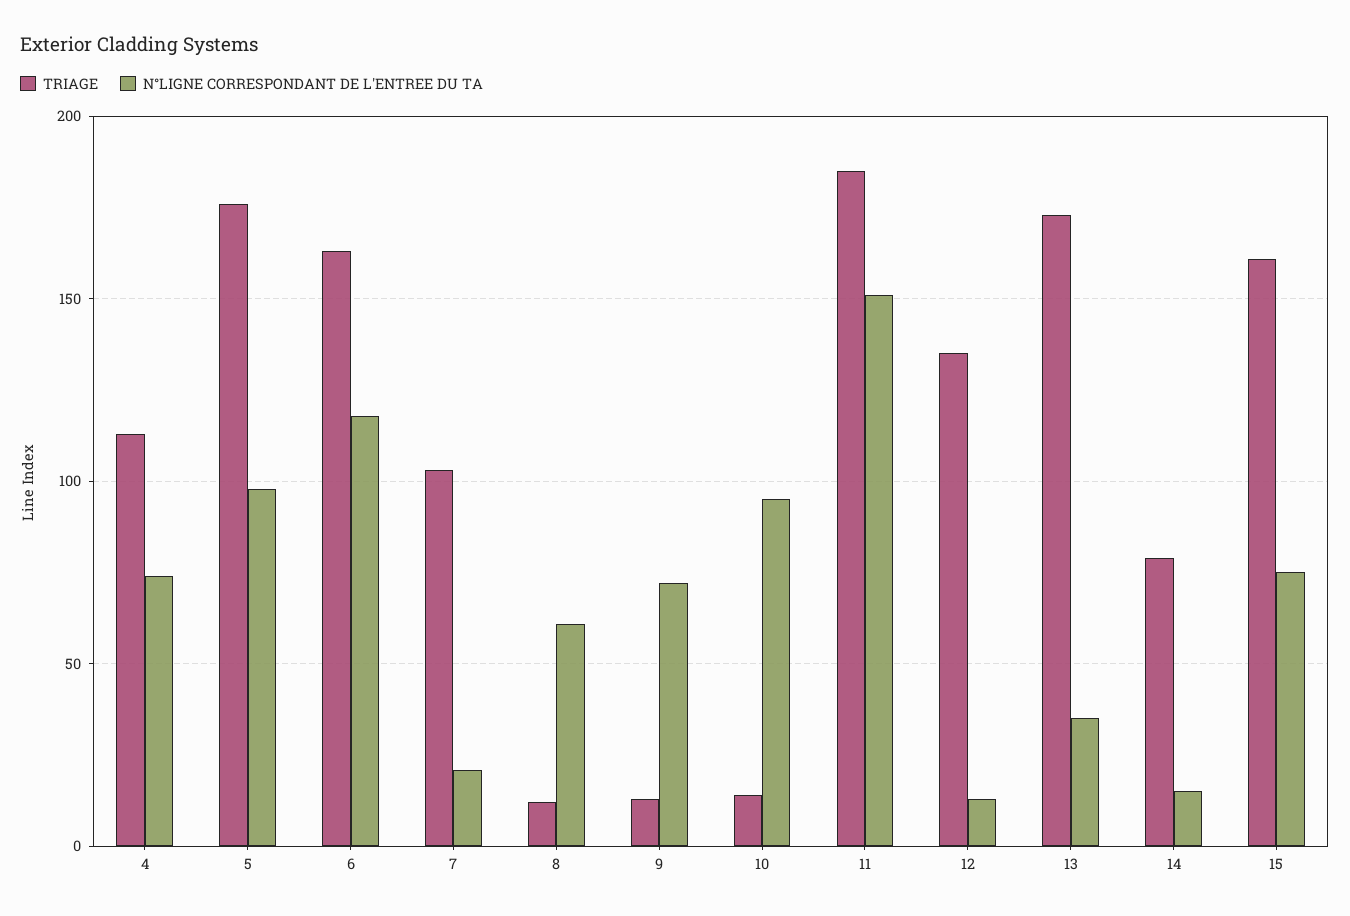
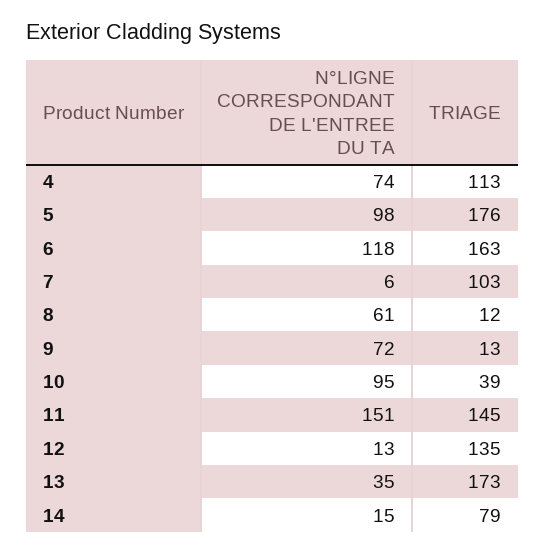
  {
    "TRIAGE": {
      "4": 113,
      "5": 176,
      "6": 163,
      "7": 103,
      "8": 12,
      "9": 13,
-     "10": 15,
+     "10": 39,
-     "11": 185,
+     "11": 145,
      "12": 135,
      "13": 173,
-     "14": 79,
+     "14": 79
-     "15": 160
    },
    "N°LIGNE CORRESPONDANT DE L'ENTREE DU TA": {
      "4": 74,
      "5": 98,
      "6": 118,
-     "7": 20,
+     "7": 6,
      "8": 61,
      "9": 72,
      "10": 95,
      "11": 151,
      "12": 13,
      "13": 35,
-     "14": 15,
+     "14": 15
-     "15": 75
    }
  }

